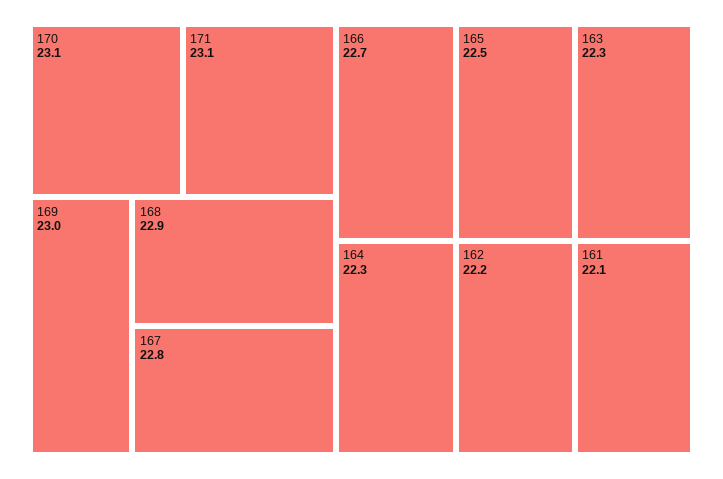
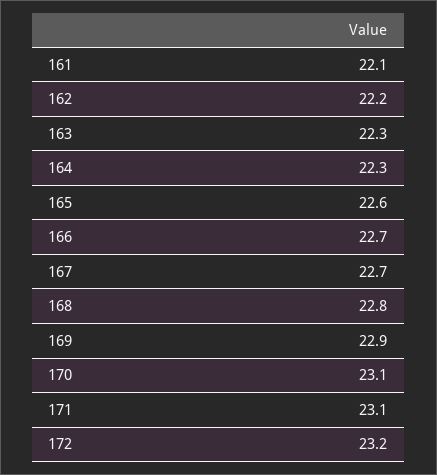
  {
    "170": 23.1,
    "171": 23.1,
-   "169": 23,
+   "169": 22.9,
-   "168": 22.9,
+   "168": 22.8,
-   "167": 22.8,
+   "167": 22.7,
    "166": 22.7,
-   "165": 22.5,
+   "165": 22.6,
    "163": 22.3,
    "164": 22.3,
    "162": 22.2,
-   "161": 22.1
+   "161": 22.1,
+   "172": 23.2
  }

